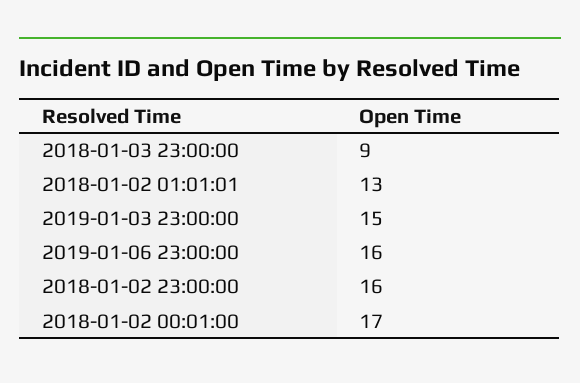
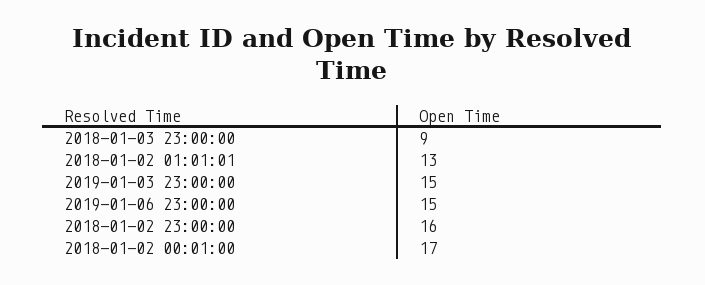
  {
    "2018-01-03 23:00:00": 9,
    "2018-01-02 01:01:01": 13,
    "2019-01-03 23:00:00": 15,
-   "2019-01-06 23:00:00": 16,
+   "2019-01-06 23:00:00": 15,
    "2018-01-02 23:00:00": 16,
    "2018-01-02 00:01:00": 17
  }

